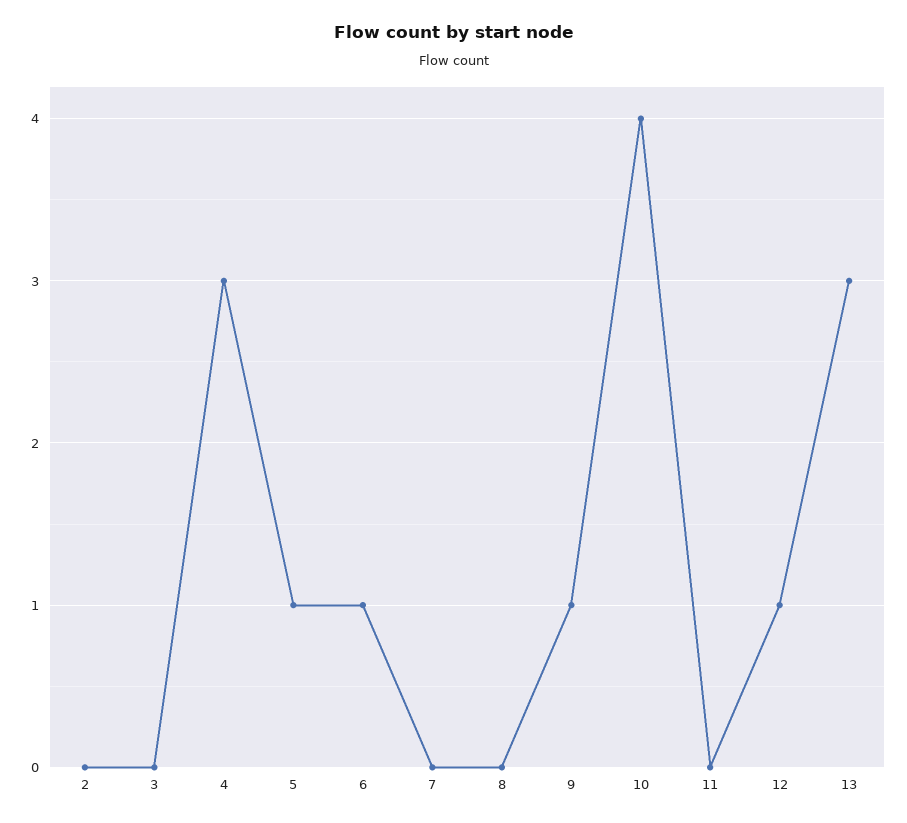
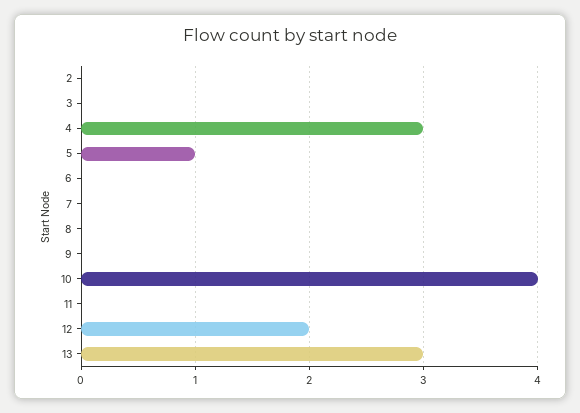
  {
    "2": 0,
    "3": 0,
    "4": 3,
    "5": 1,
-   "6": 1,
+   "6": 0,
    "7": 0,
    "8": 0,
-   "9": 1,
+   "9": 0,
    "10": 4,
    "11": 0,
-   "12": 1,
+   "12": 2,
    "13": 3
  }

